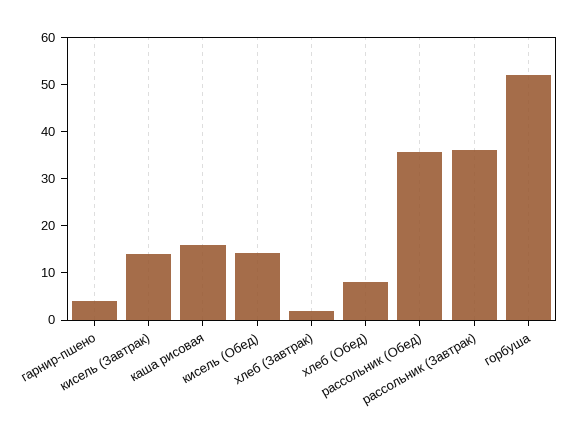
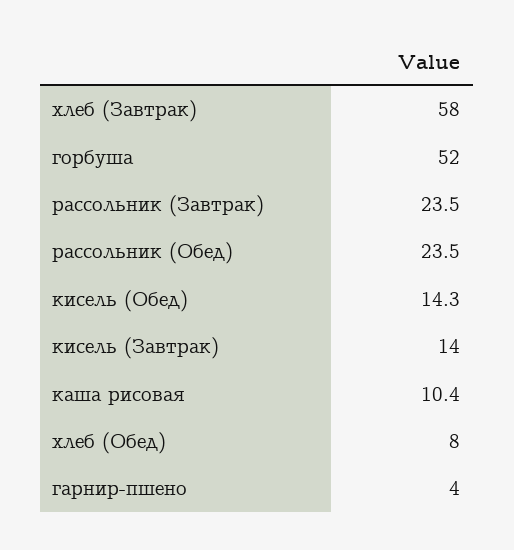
  {
    "гарнир-пшено": 4,
    "кисель (Завтрак)": 14,
-   "каша рисовая": 16,
+   "каша рисовая": 10.4,
    "кисель (Обед)": 14.3,
-   "хлеб (Завтрак)": 2,
+   "хлеб (Завтрак)": 58,
    "хлеб (Обед)": 8,
-   "рассольник (Обед)": 36,
+   "рассольник (Обед)": 23.5,
-   "рассольник (Завтрак)": 36,
+   "рассольник (Завтрак)": 23.5,
    "горбуша": 52
  }

